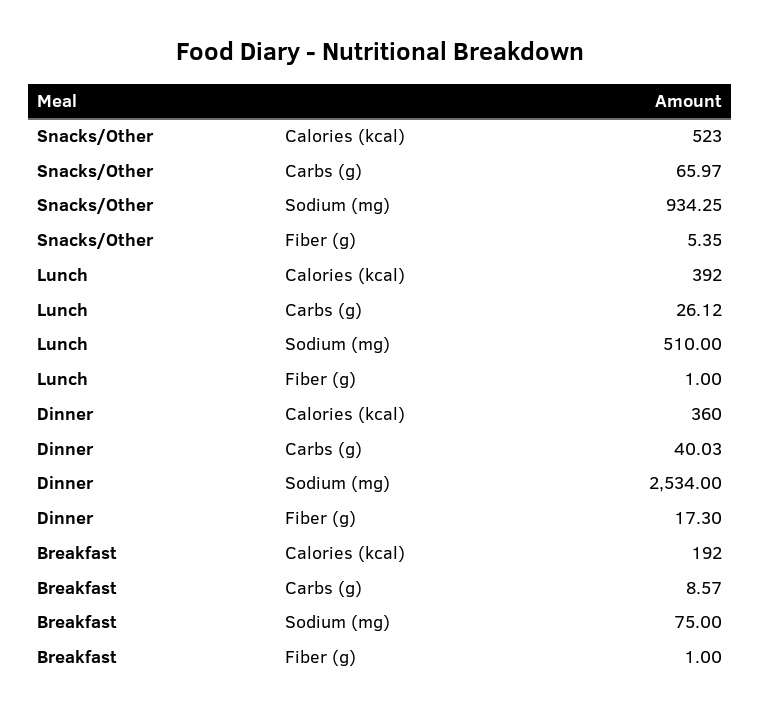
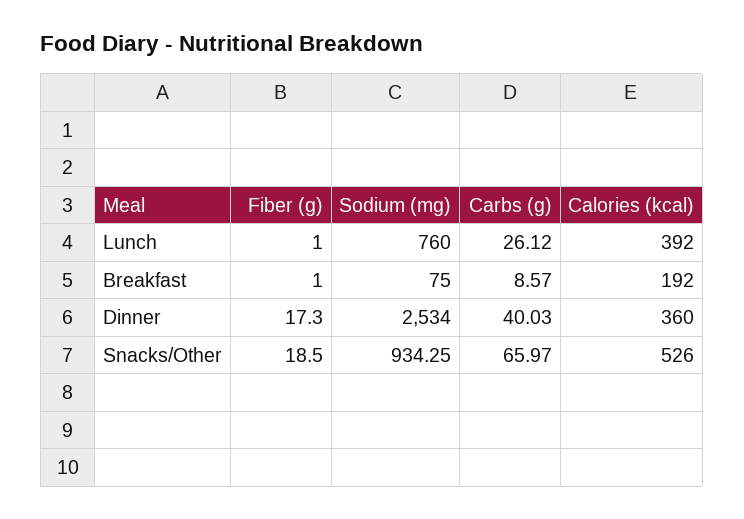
  {
    "Snacks/Other": {
-     "Calories (kcal)": 523,
+     "Calories (kcal)": 526,
      "Carbs (g)": 65.97,
      "Sodium (mg)": 934.25,
-     "Fiber (g)": 5.35
+     "Fiber (g)": 18.5
    },
    "Lunch": {
      "Calories (kcal)": 392,
      "Carbs (g)": 26.12,
-     "Sodium (mg)": 510,
+     "Sodium (mg)": 760,
      "Fiber (g)": 1
    },
    "Dinner": {
      "Calories (kcal)": 360,
      "Carbs (g)": 40.03,
      "Sodium (mg)": 2534,
      "Fiber (g)": 17.3
    },
    "Breakfast": {
      "Calories (kcal)": 192,
      "Carbs (g)": 8.57,
      "Sodium (mg)": 75,
      "Fiber (g)": 1
    }
  }

